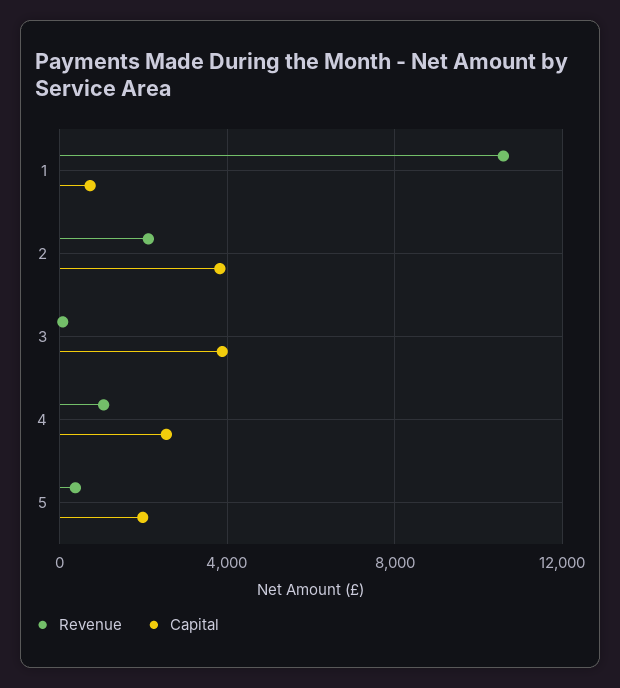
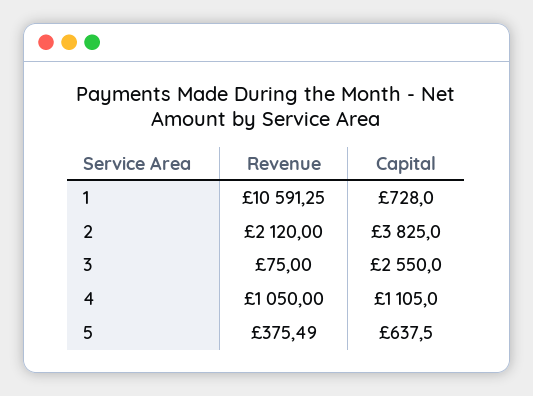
  {
    "Revenue": {
      "1": 10591.25,
      "2": 2120,
      "3": 75,
      "4": 1050,
      "5": 375.49
    },
    "Capital": {
      "1": 728,
      "2": 3825,
-     "3": 4000,
+     "3": 2550,
-     "4": 2500,
+     "4": 1105,
-     "5": 2000
+     "5": 637.5
    }
  }

